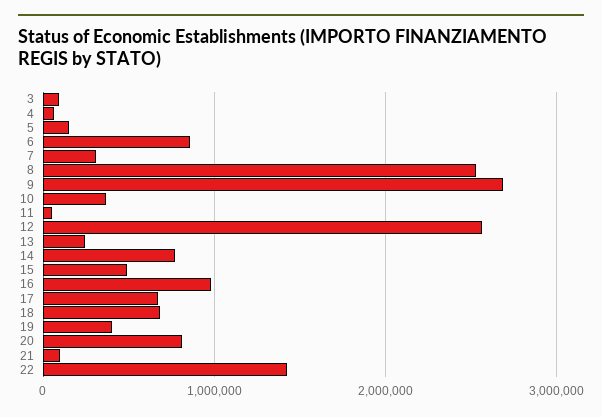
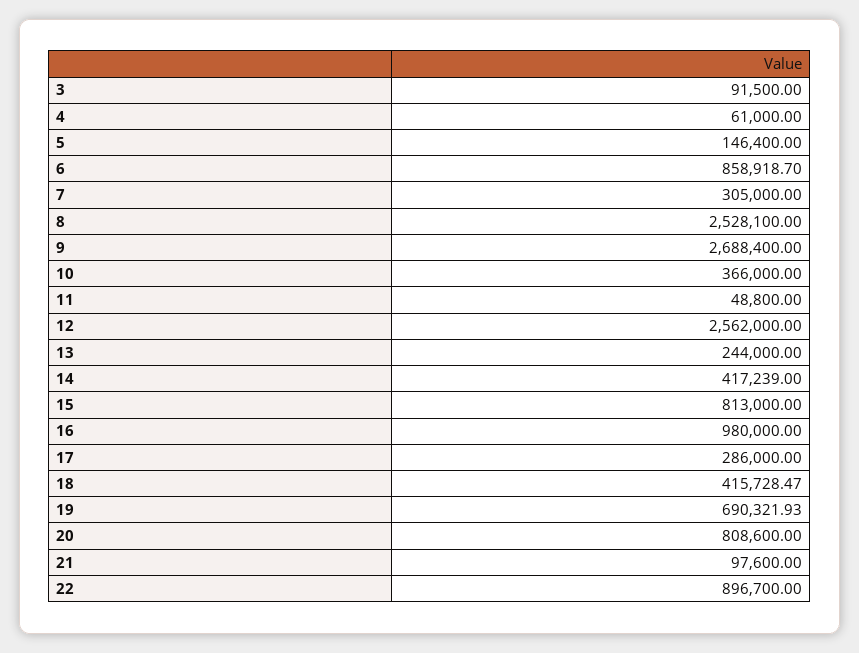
  {
    "3": 91500,
    "4": 61000,
    "5": 146400,
    "6": 858918.7,
    "7": 305000,
    "8": 2528100,
    "9": 2688400,
    "10": 366000,
    "11": 48800,
    "12": 2562000,
    "13": 244000,
-   "14": 800000,
+   "14": 417239,
-   "15": 500000,
+   "15": 813000,
    "16": 980000,
-   "17": 700000,
+   "17": 286000,
-   "18": 700000,
+   "18": 415728.47,
-   "19": 400000,
+   "19": 690321.93,
    "20": 808600,
    "21": 97600,
-   "22": 1400000
+   "22": 896700
  }

